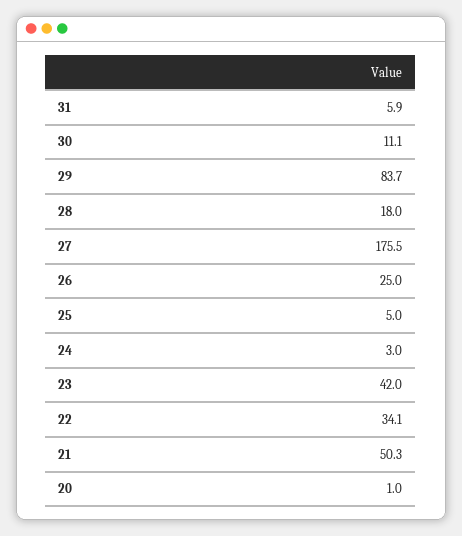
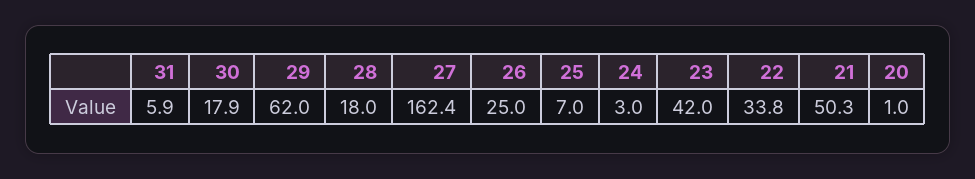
  {
    "31": 5.9,
-   "30": 11.1,
+   "30": 17.9,
-   "29": 83.7,
+   "29": 62,
    "28": 18,
-   "27": 175.5,
+   "27": 162.4,
    "26": 25,
-   "25": 5,
+   "25": 7,
    "24": 3,
    "23": 42,
-   "22": 34.1,
+   "22": 33.8,
    "21": 50.3,
    "20": 1
  }

